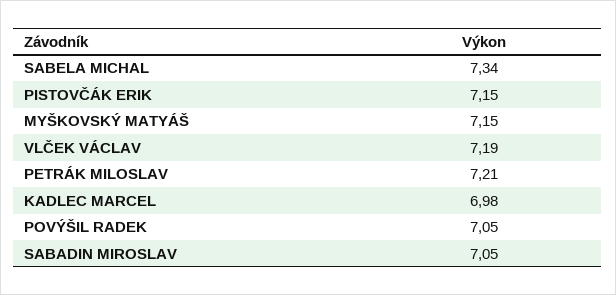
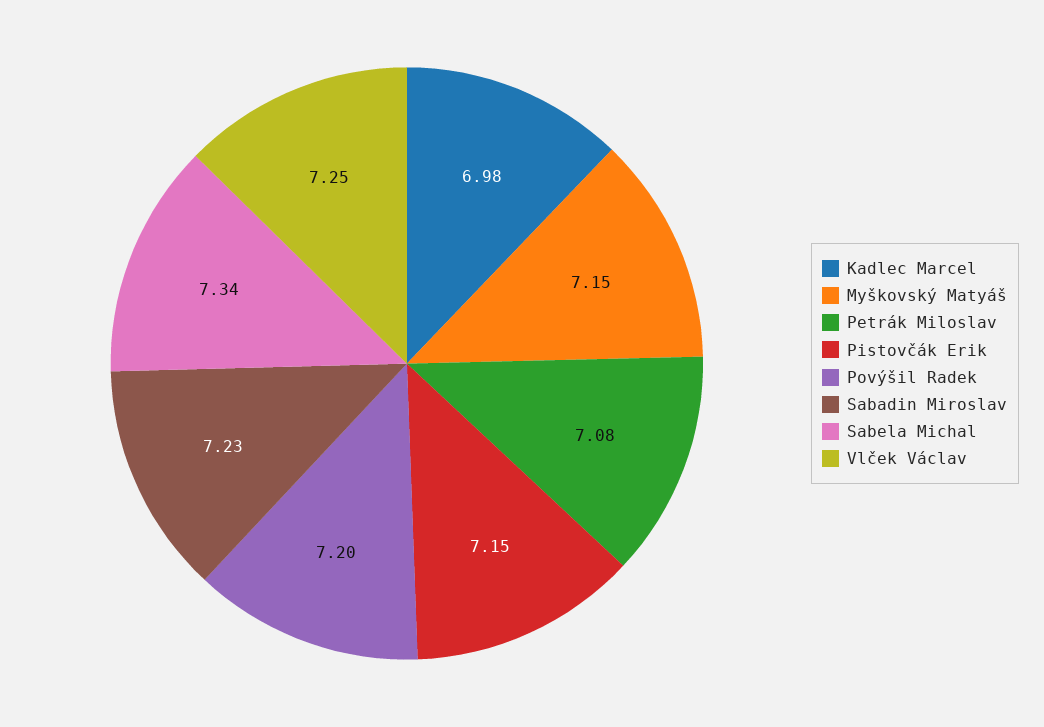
  {
    "SABELA MICHAL": 7.34,
    "PISTOVČÁK ERIK": 7.15,
    "MYŠKOVSKÝ MATYÁŠ": 7.15,
-   "VLČEK VÁCLAV": 7.19,
+   "VLČEK VÁCLAV": 7.25,
-   "PETRÁK MILOSLAV": 7.21,
+   "PETRÁK MILOSLAV": 7.08,
    "KADLEC MARCEL": 6.98,
-   "POVÝŠIL RADEK": 7.05,
+   "POVÝŠIL RADEK": 7.2,
-   "SABADIN MIROSLAV": 7.05
+   "SABADIN MIROSLAV": 7.23
  }

